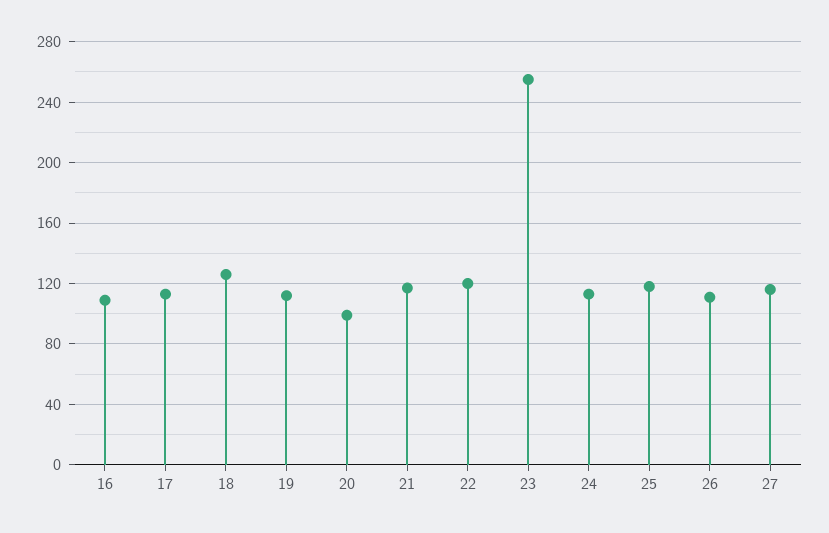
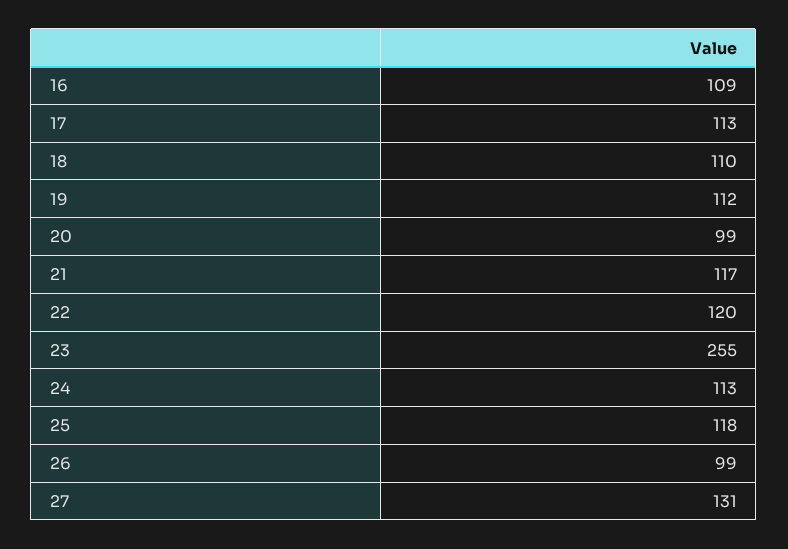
  {
    "16": 109,
    "17": 113,
-   "18": 125,
+   "18": 110,
    "19": 112,
    "20": 99,
    "21": 117,
    "22": 120,
    "23": 255,
    "24": 113,
    "25": 118,
-   "26": 110,
+   "26": 99,
-   "27": 115
+   "27": 131
  }

